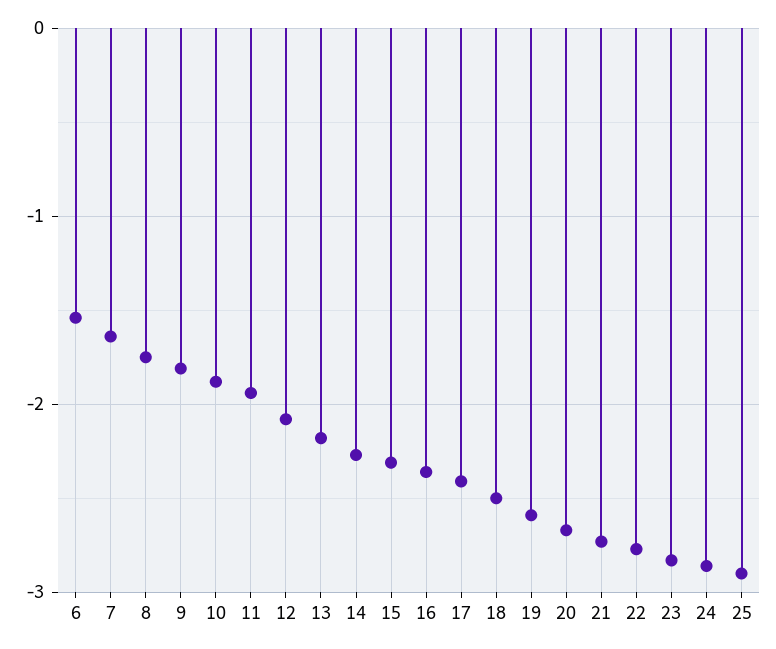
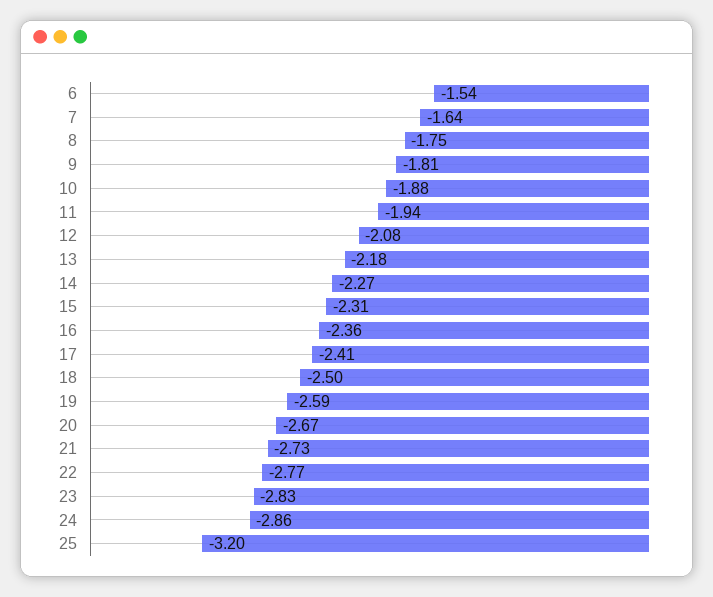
  {
    "6": -1.54,
    "7": -1.64,
    "8": -1.75,
    "9": -1.81,
    "10": -1.88,
    "11": -1.94,
    "12": -2.08,
    "13": -2.18,
    "14": -2.27,
    "15": -2.31,
    "16": -2.36,
    "17": -2.41,
    "18": -2.5,
    "19": -2.59,
    "20": -2.67,
    "21": -2.73,
    "22": -2.77,
    "23": -2.83,
    "24": -2.86,
-   "25": -2.9
+   "25": -3.2
  }

